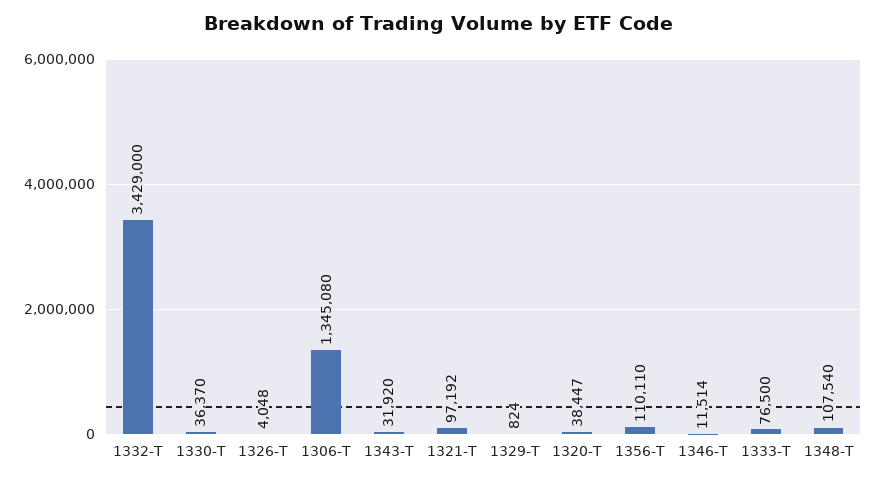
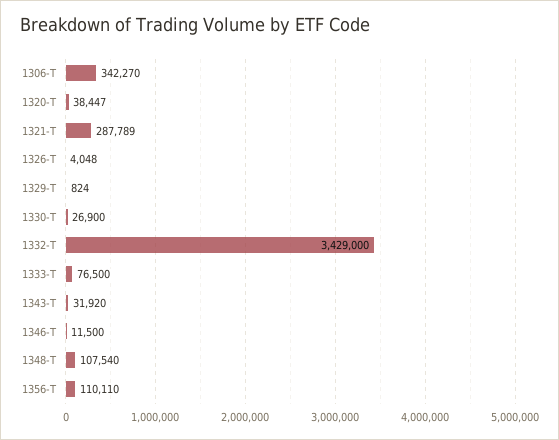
  {
    "1332-T": 3429000,
-   "1330-T": 36370,
+   "1330-T": 26900,
    "1326-T": 4048,
-   "1306-T": 1345080,
+   "1306-T": 342270,
    "1343-T": 31920,
-   "1321-T": 97192,
+   "1321-T": 287789,
    "1329-T": 824,
    "1320-T": 38447,
    "1356-T": 110110,
-   "1346-T": 11514,
+   "1346-T": 11500,
    "1333-T": 76500,
    "1348-T": 107540
  }

